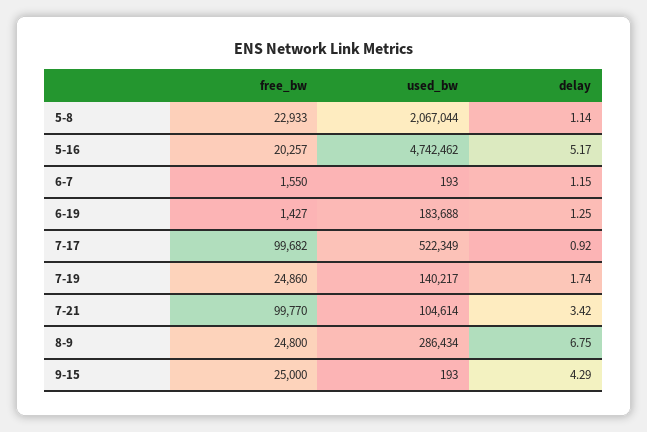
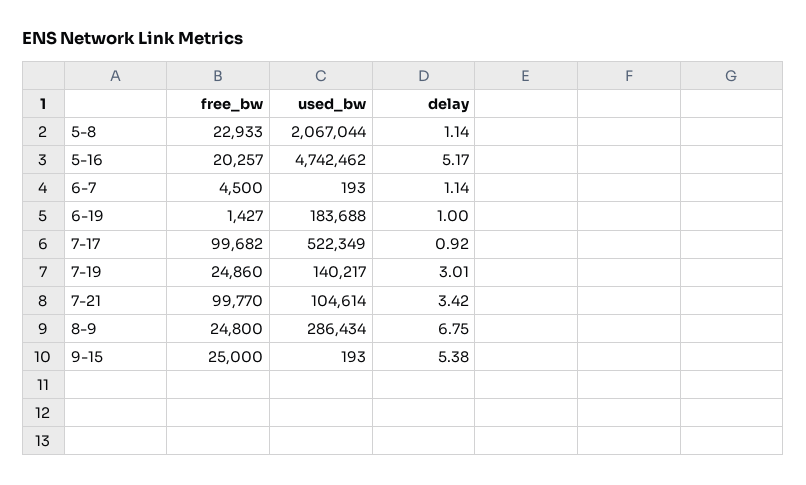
  {
    "free_bw": {
      "5-8": 22933,
      "5-16": 20257,
-     "6-7": 1550,
+     "6-7": 4500,
      "6-19": 1427,
      "7-17": 99682,
      "7-19": 24860,
      "7-21": 99770,
      "8-9": 24800,
      "9-15": 25000
    },
    "used_bw": {
      "5-8": 2067044,
      "5-16": 4742462,
      "6-7": 193,
      "6-19": 183688,
      "7-17": 522349,
      "7-19": 140217,
      "7-21": 104614,
      "8-9": 286434,
      "9-15": 193
    },
    "delay": {
      "5-8": 1.14,
      "5-16": 5.17,
-     "6-7": 1.15,
+     "6-7": 1.14,
-     "6-19": 1.25,
+     "6-19": 1,
      "7-17": 0.92,
-     "7-19": 1.74,
+     "7-19": 3.01,
      "7-21": 3.42,
      "8-9": 6.75,
-     "9-15": 4.29
+     "9-15": 5.38
    }
  }

